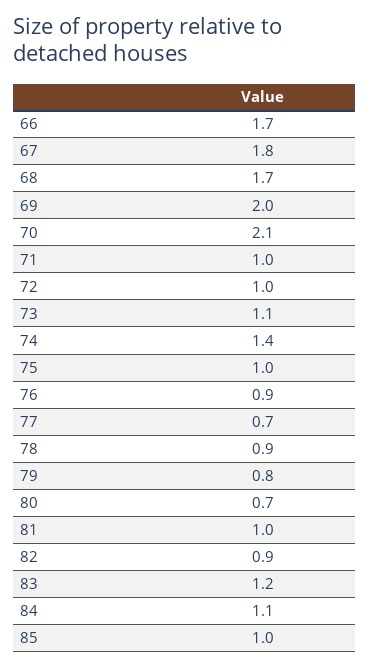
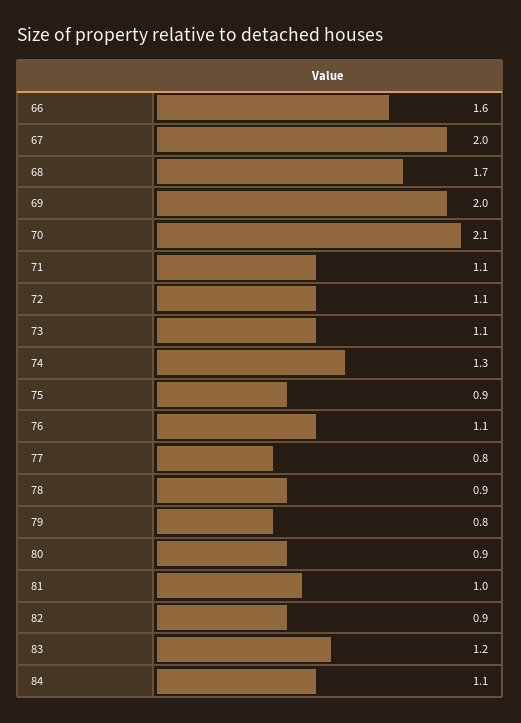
  {
-   "66": 1.7,
+   "66": 1.6,
-   "67": 1.8,
+   "67": 2,
    "68": 1.7,
    "69": 2,
    "70": 2.1,
-   "71": 1,
+   "71": 1.1,
-   "72": 1,
+   "72": 1.1,
    "73": 1.1,
-   "74": 1.4,
+   "74": 1.3,
-   "75": 1,
+   "75": 0.9,
-   "76": 0.9,
+   "76": 1.1,
-   "77": 0.7,
+   "77": 0.8,
    "78": 0.9,
    "79": 0.8,
-   "80": 0.7,
+   "80": 0.9,
    "81": 1,
    "82": 0.9,
    "83": 1.2,
-   "84": 1.1,
+   "84": 1.1
-   "85": 1
  }

